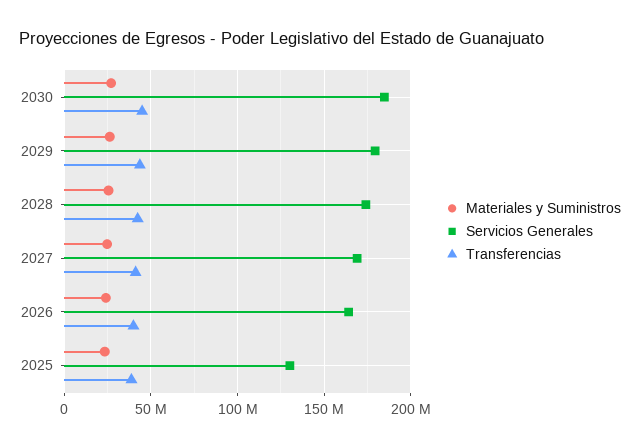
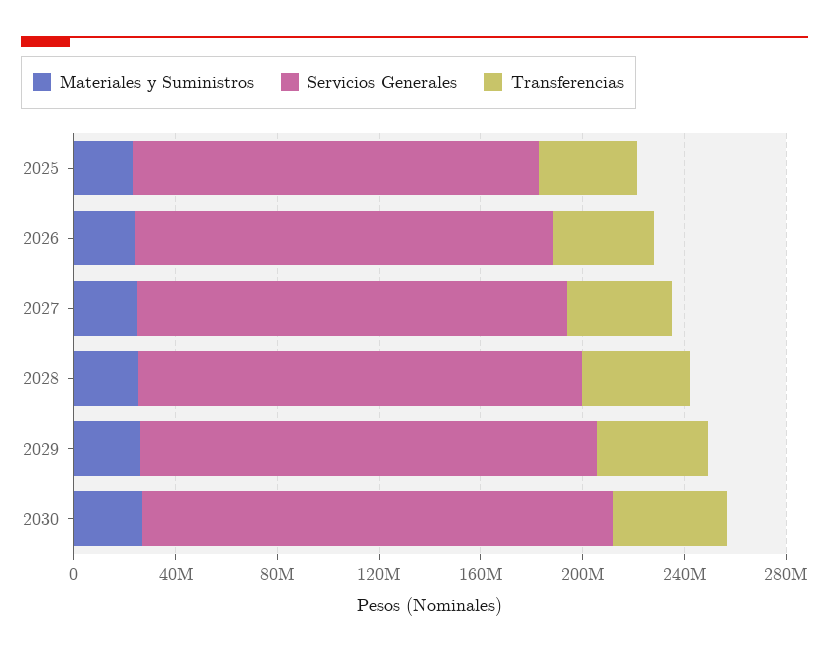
  {
    "Materiales y Suministros": {
      "2030": 25000000,
      "2029": 25000000,
      "2028": 25000000,
      "2027": 25000000,
      "2026": 25000000,
      "2025": 25000000
    },
    "Servicios Generales": {
      "2030": 185000000,
      "2029": 180000000,
      "2028": 175000000,
      "2027": 170000000,
      "2026": 165000000,
-     "2025": 130000000
+     "2025": 160000000
    },
    "Transferencias": {
      "2030": 45000000,
      "2029": 45000000,
      "2028": 40000000,
      "2027": 40000000,
      "2026": 40000000,
      "2025": 40000000
    }
  }

